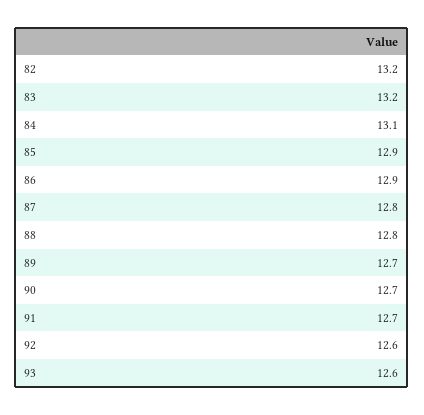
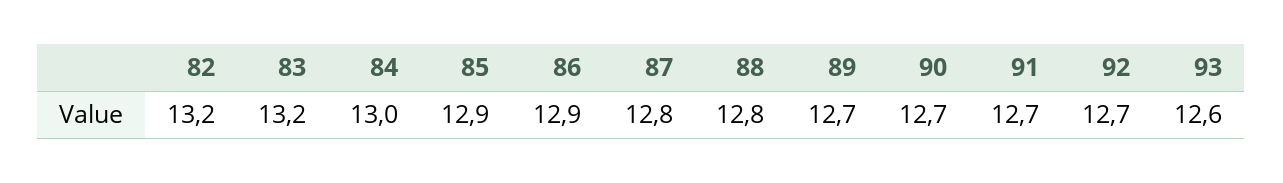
  {
    "82": 13.2,
    "83": 13.2,
-   "84": 13.1,
+   "84": 13,
    "85": 12.9,
    "86": 12.9,
    "87": 12.8,
    "88": 12.8,
    "89": 12.7,
    "90": 12.7,
    "91": 12.7,
-   "92": 12.6,
+   "92": 12.7,
    "93": 12.6
  }

